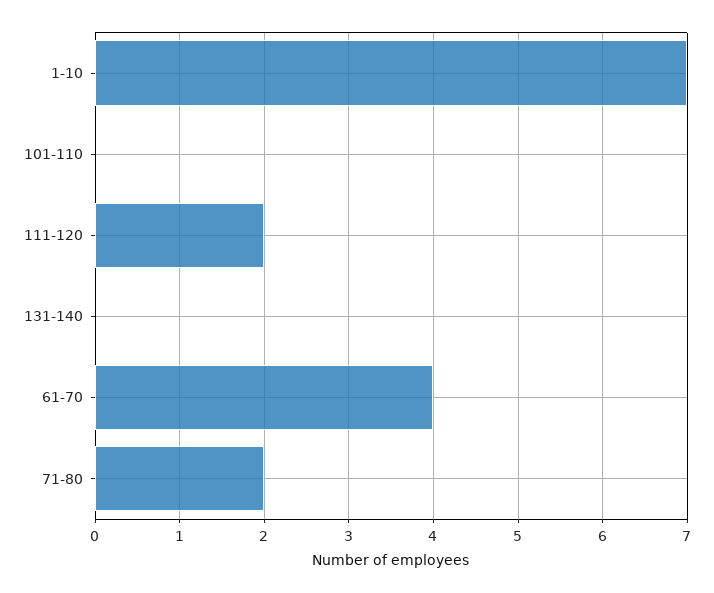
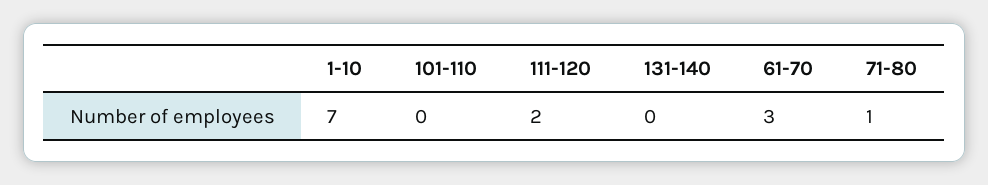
  {
    "1-10": 7,
    "101-110": 0,
    "111-120": 2,
    "131-140": 0,
-   "61-70": 4,
+   "61-70": 3,
-   "71-80": 2
+   "71-80": 1
  }

